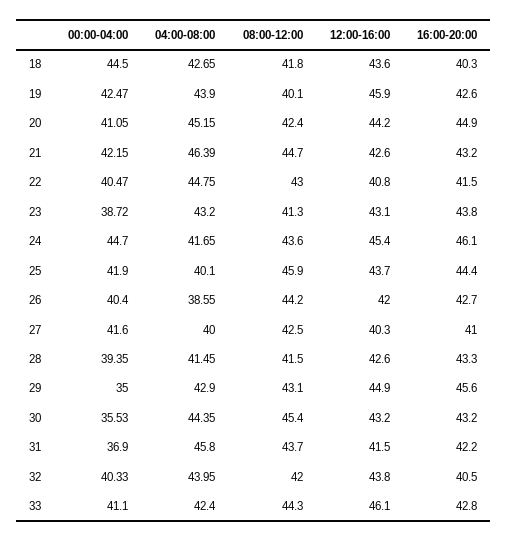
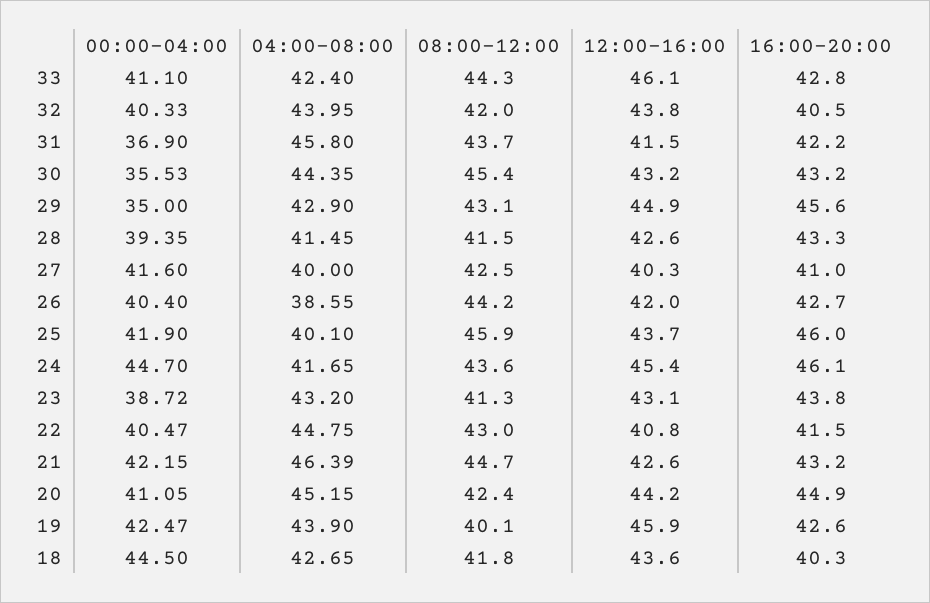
  {
    "00:00-04:00": {
      "18": 44.5,
      "19": 42.47,
      "20": 41.05,
      "21": 42.15,
      "22": 40.47,
      "23": 38.72,
      "24": 44.7,
      "25": 41.9,
      "26": 40.4,
      "27": 41.6,
      "28": 39.35,
      "29": 35,
      "30": 35.53,
      "31": 36.9,
      "32": 40.33,
      "33": 41.1
    },
    "04:00-08:00": {
      "18": 42.65,
      "19": 43.9,
      "20": 45.15,
      "21": 46.39,
      "22": 44.75,
      "23": 43.2,
      "24": 41.65,
      "25": 40.1,
      "26": 38.55,
      "27": 40,
      "28": 41.45,
      "29": 42.9,
      "30": 44.35,
      "31": 45.8,
      "32": 43.95,
      "33": 42.4
    },
    "08:00-12:00": {
      "18": 41.8,
      "19": 40.1,
      "20": 42.4,
      "21": 44.7,
      "22": 43,
      "23": 41.3,
      "24": 43.6,
      "25": 45.9,
      "26": 44.2,
      "27": 42.5,
      "28": 41.5,
      "29": 43.1,
      "30": 45.4,
      "31": 43.7,
      "32": 42,
      "33": 44.3
    },
    "12:00-16:00": {
      "18": 43.6,
      "19": 45.9,
      "20": 44.2,
      "21": 42.6,
      "22": 40.8,
      "23": 43.1,
      "24": 45.4,
      "25": 43.7,
      "26": 42,
      "27": 40.3,
      "28": 42.6,
      "29": 44.9,
      "30": 43.2,
      "31": 41.5,
      "32": 43.8,
      "33": 46.1
    },
    "16:00-20:00": {
      "18": 40.3,
      "19": 42.6,
      "20": 44.9,
      "21": 43.2,
      "22": 41.5,
      "23": 43.8,
      "24": 46.1,
-     "25": 44.4,
+     "25": 46,
      "26": 42.7,
      "27": 41,
      "28": 43.3,
      "29": 45.6,
      "30": 43.2,
      "31": 42.2,
      "32": 40.5,
      "33": 42.8
    }
  }

